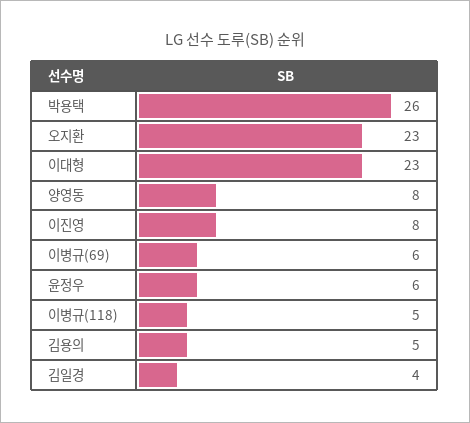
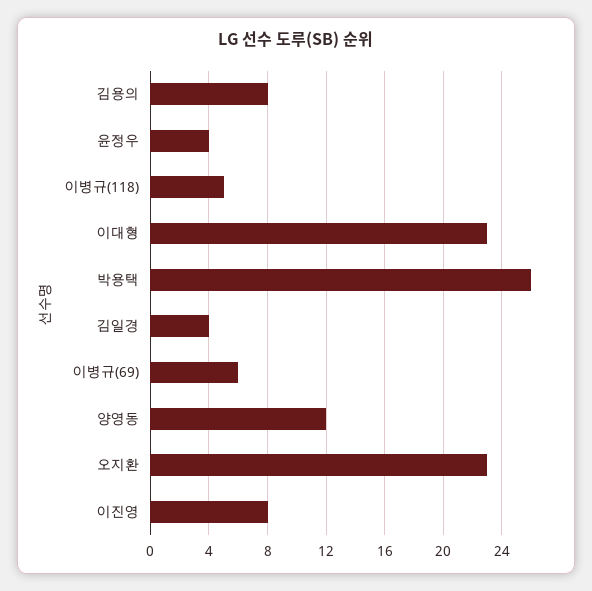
  {
    "박용택": 26,
    "오지환": 23,
    "이대형": 23,
-   "양영동": 8,
+   "양영동": 12,
    "이진영": 8,
    "이병규(69)": 6,
-   "윤정우": 6,
+   "윤정우": 4,
    "이병규(118)": 5,
-   "김용의": 5,
+   "김용의": 8,
    "김일경": 4
  }

